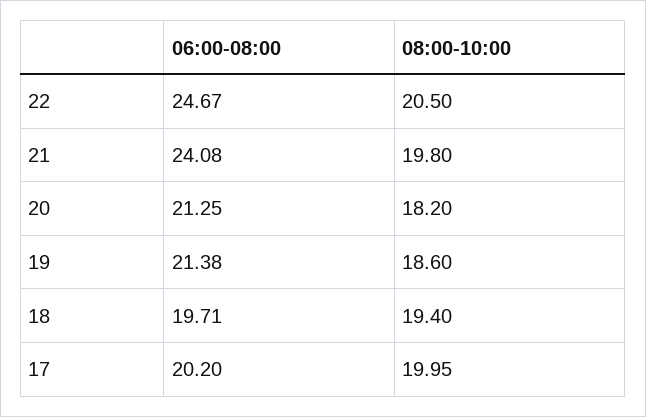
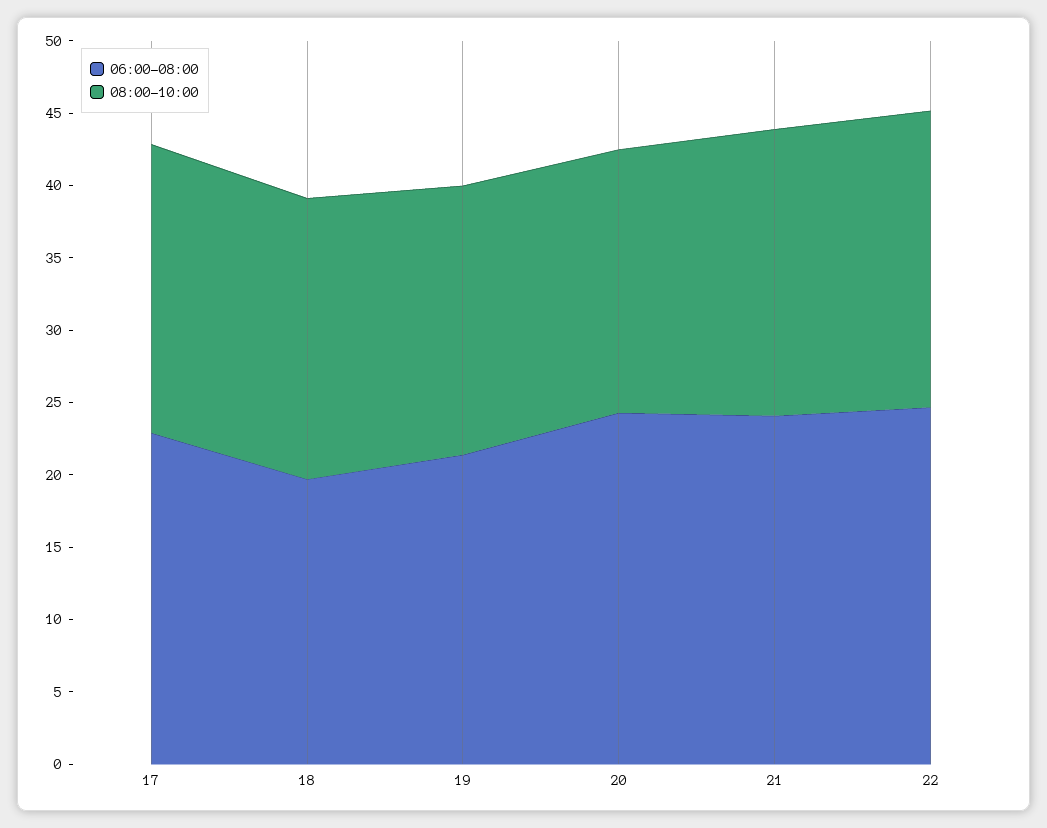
  {
    "06:00-08:00": {
      "22": 24.67,
      "21": 24.08,
-     "20": 21.25,
+     "20": 24,
      "19": 21.38,
      "18": 19.71,
-     "17": 20.2
+     "17": 23
    },
    "08:00-10:00": {
      "22": 20.5,
      "21": 19.8,
      "20": 18.2,
      "19": 18.6,
      "18": 19.4,
      "17": 19.95
    }
  }

